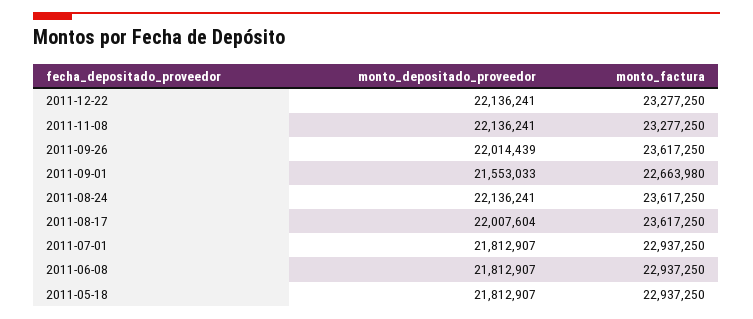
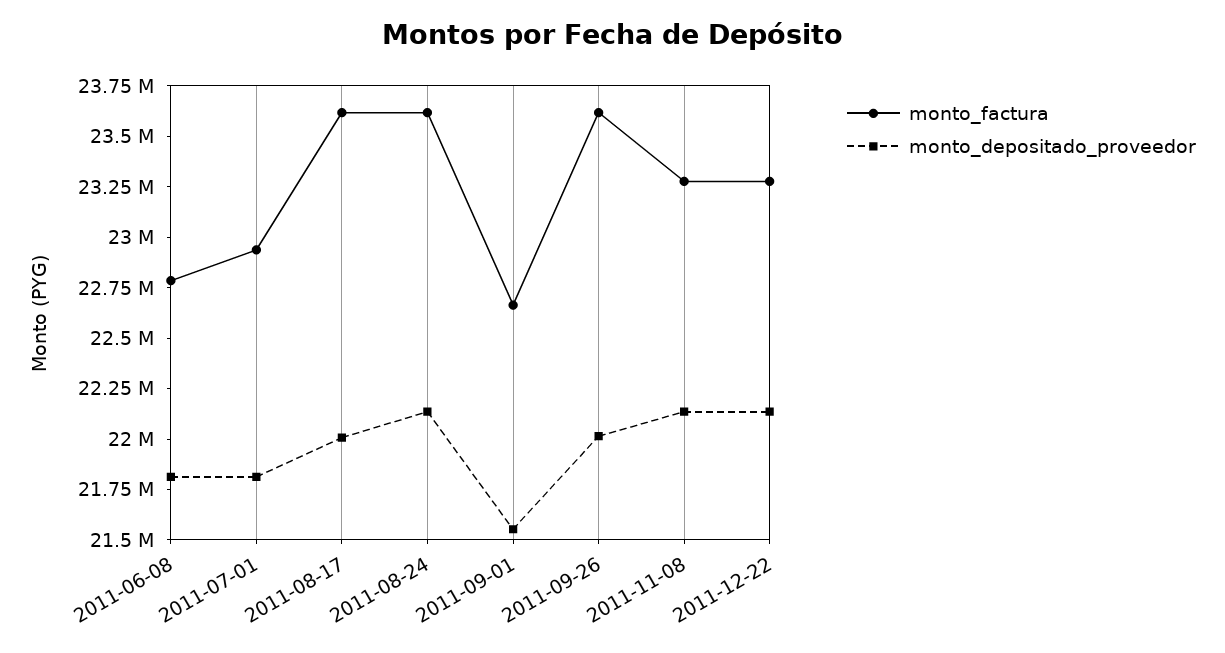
  {
    "monto_depositado_proveedor": {
      "2011-12-22": 22136241,
      "2011-11-08": 22136241,
      "2011-09-26": 22014439,
      "2011-09-01": 21553033,
      "2011-08-24": 22136241,
      "2011-08-17": 22007604,
      "2011-07-01": 21812907,
-     "2011-06-08": 21812907,
+     "2011-06-08": 21812907
-     "2011-05-18": 21812907
    },
    "monto_factura": {
      "2011-12-22": 23277250,
      "2011-11-08": 23277250,
      "2011-09-26": 23617250,
      "2011-09-01": 22663980,
      "2011-08-24": 23617250,
      "2011-08-17": 23617250,
      "2011-07-01": 22937250,
-     "2011-06-08": 22937250,
+     "2011-06-08": 22800000
-     "2011-05-18": 22937250
    }
  }

